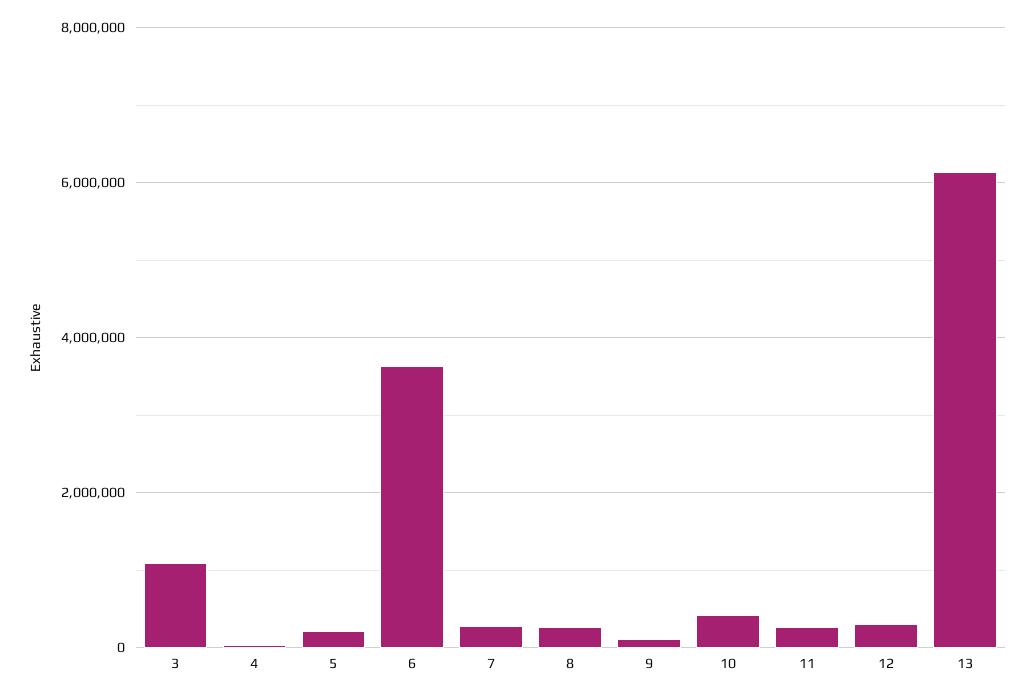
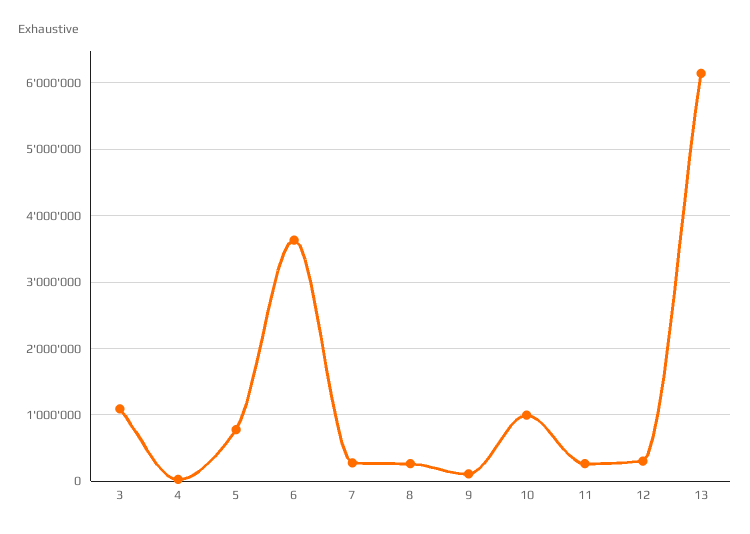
  {
    "3": 1100000,
    "4": 0,
-   "5": 200000,
+   "5": 800000,
    "6": 3600000,
    "7": 300000,
    "8": 300000,
    "9": 100000,
-   "10": 400000,
+   "10": 1000000,
    "11": 300000,
    "12": 300000,
    "13": 6100000
  }

